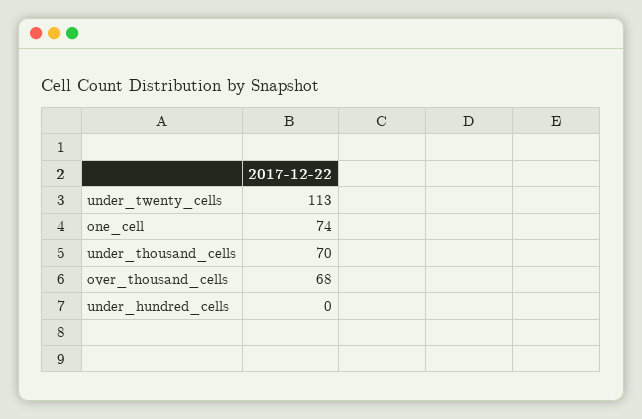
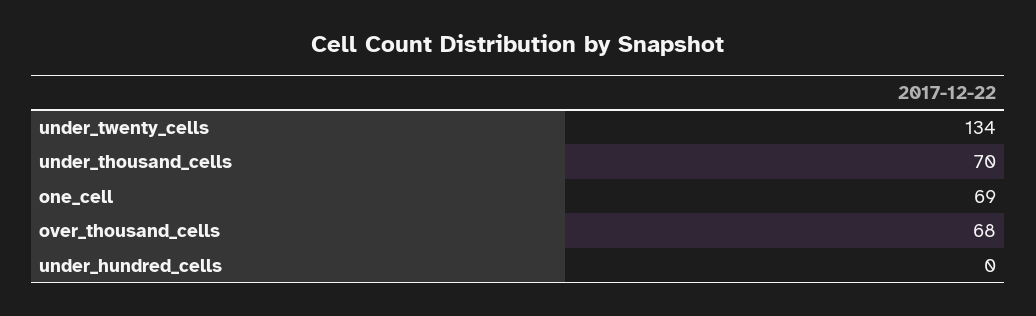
  {
-   "under_twenty_cells": 113,
+   "under_twenty_cells": 134,
-   "one_cell": 74,
+   "one_cell": 69,
    "under_thousand_cells": 70,
    "over_thousand_cells": 68,
    "under_hundred_cells": 0
  }

